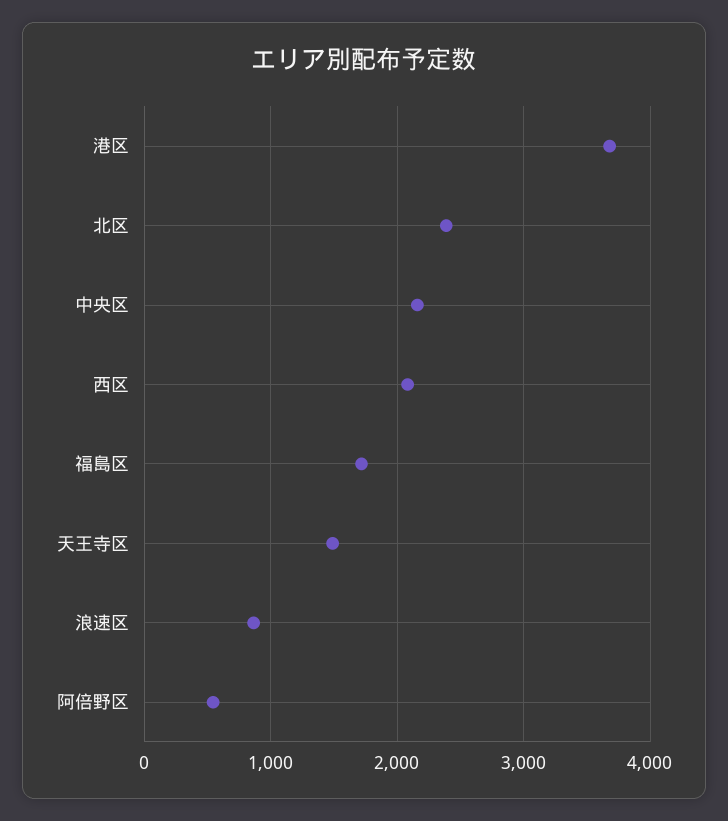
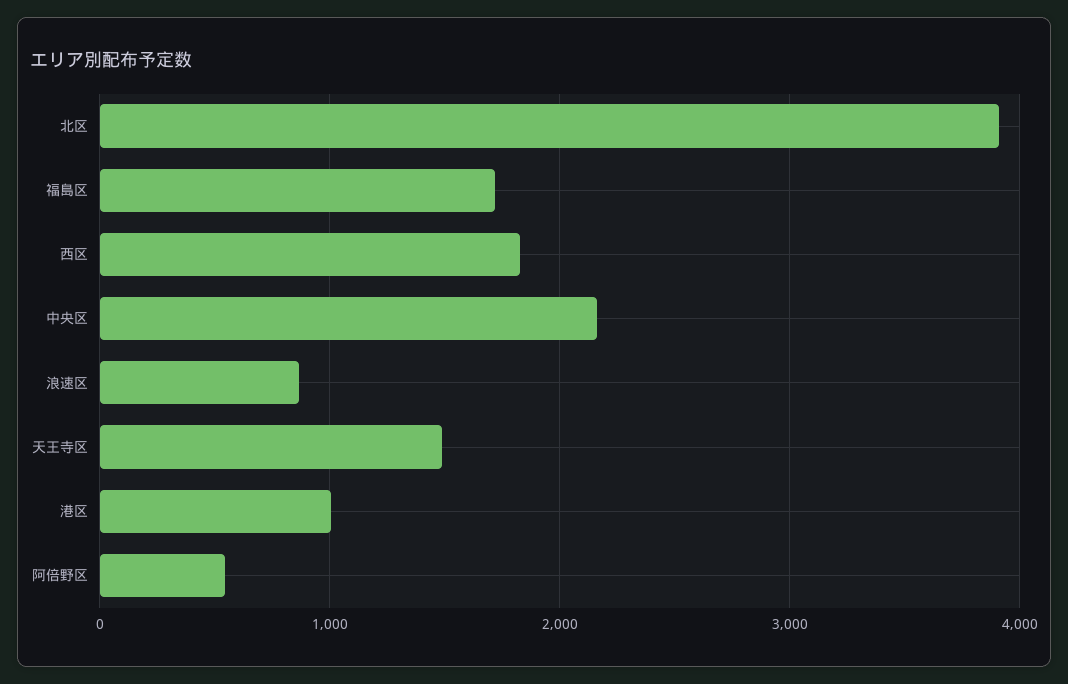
  {
-   "港区": 3700,
+   "港区": 1000,
-   "北区": 2400,
+   "北区": 3900,
    "中央区": 2200,
-   "西区": 2100,
+   "西区": 1800,
    "福島区": 1700,
    "天王寺区": 1500,
    "浪速区": 900,
    "阿倍野区": 500
  }

